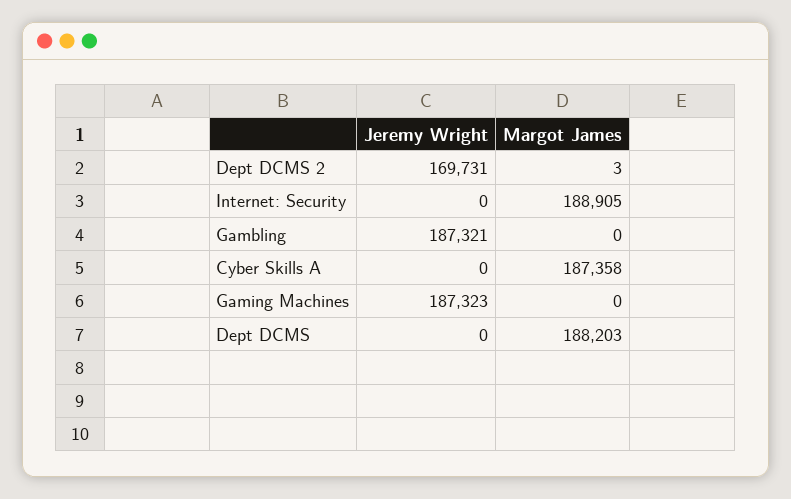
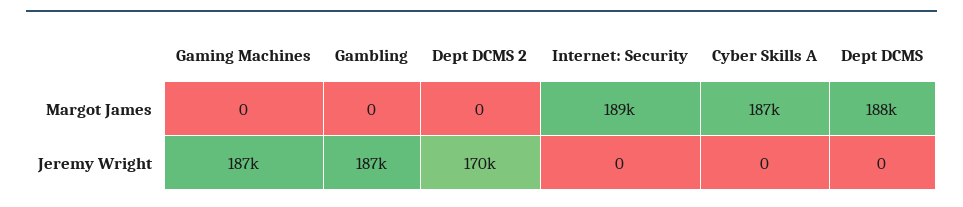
  {
    "Jeremy Wright": {
      "Dept DCMS 2": 169731,
      "Internet: Security": 0,
      "Gambling": 187321,
      "Cyber Skills A": 0,
      "Gaming Machines": 187323,
      "Dept DCMS": 0
    },
    "Margot James": {
-     "Dept DCMS 2": 3,
+     "Dept DCMS 2": 0,
      "Internet: Security": 188905,
      "Gambling": 0,
      "Cyber Skills A": 187358,
      "Gaming Machines": 0,
      "Dept DCMS": 188203
    }
  }

